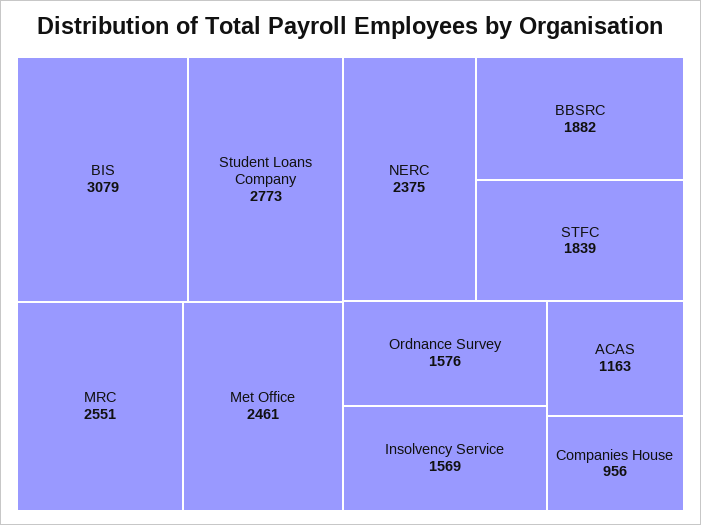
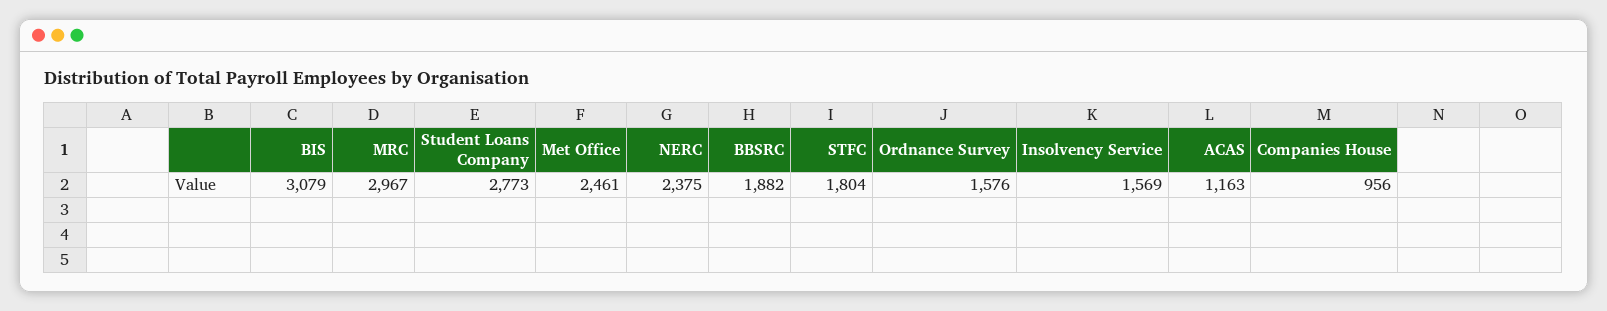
  {
    "BIS": 3079,
    "Student Loans Company": 2773,
-   "MRC": 2551,
+   "MRC": 2967,
    "Met Office": 2461,
    "NERC": 2375,
    "BBSRC": 1882,
-   "STFC": 1839,
+   "STFC": 1804,
    "Ordnance Survey": 1576,
    "Insolvency Service": 1569,
    "ACAS": 1163,
    "Companies House": 956
  }

